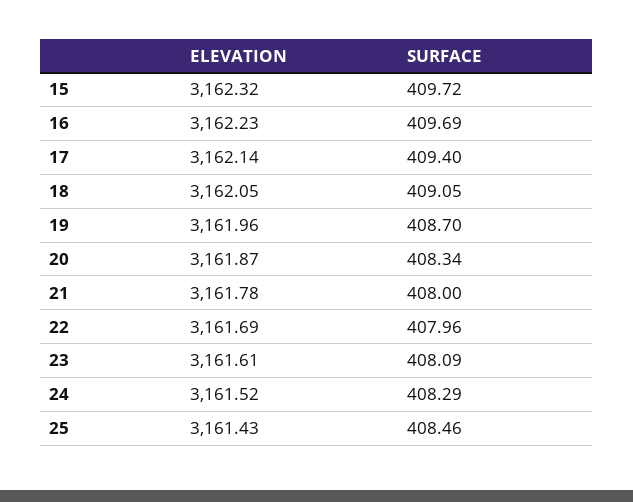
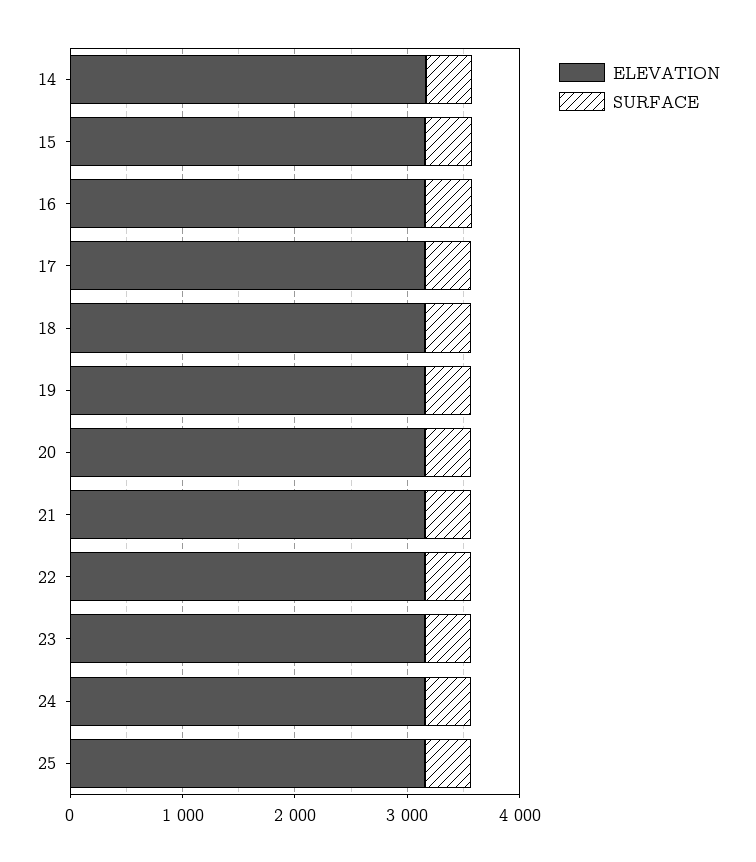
  {
    "ELEVATION": {
      "15": 3162.32,
      "16": 3162.23,
      "17": 3162.14,
      "18": 3162.05,
      "19": 3161.96,
      "20": 3161.87,
      "21": 3161.78,
      "22": 3161.69,
      "23": 3161.61,
      "24": 3161.52,
-     "25": 3161.43
+     "25": 3161.43,
+     "14": 3200
    },
    "SURFACE": {
      "15": 409.72,
      "16": 409.69,
      "17": 409.4,
      "18": 409.05,
      "19": 408.7,
      "20": 408.34,
      "21": 408,
      "22": 407.96,
      "23": 408.09,
      "24": 408.29,
-     "25": 408.46
+     "25": 408.46,
+     "14": 400
    }
  }

